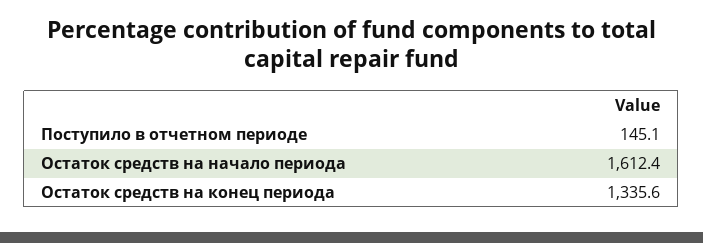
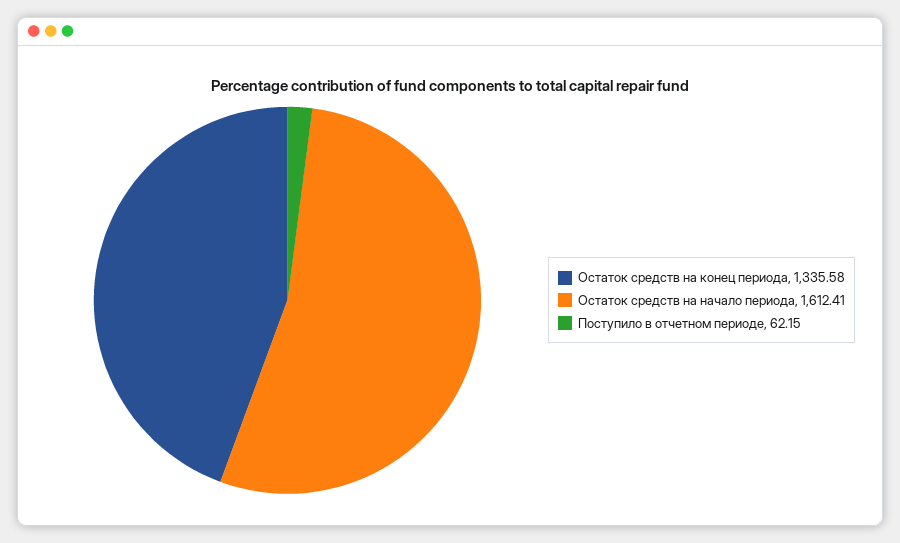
  {
-   "Поступило в отчетном периоде": 145.1,
+   "Поступило в отчетном периоде": 62.15,
    "Остаток средств на начало периода": 1612.41,
    "Остаток средств на конец периода": 1335.58
  }

